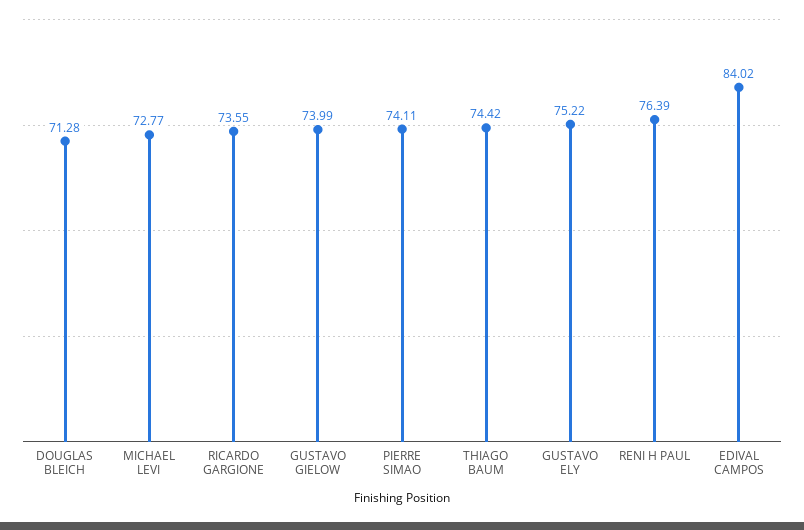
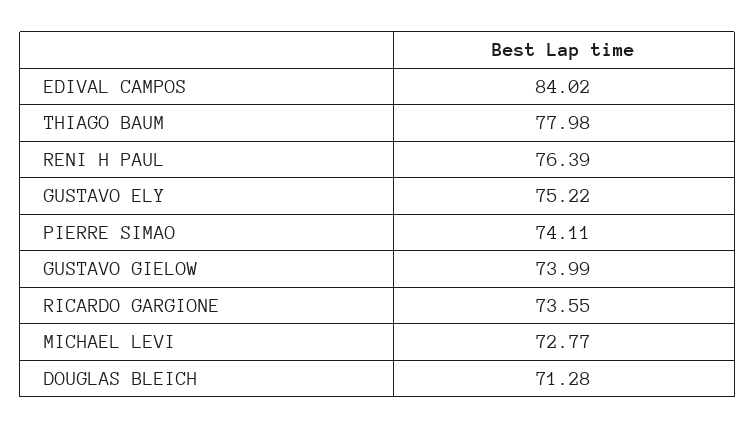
  {
    "DOUGLAS BLEICH": 71.28,
    "MICHAEL LEVI": 72.77,
    "RICARDO GARGIONE": 73.55,
    "GUSTAVO GIELOW": 73.99,
    "PIERRE SIMAO": 74.11,
-   "THIAGO BAUM": 74.42,
+   "THIAGO BAUM": 77.98,
    "GUSTAVO ELY": 75.22,
    "RENI H PAUL": 76.39,
    "EDIVAL CAMPOS": 84.02
  }

